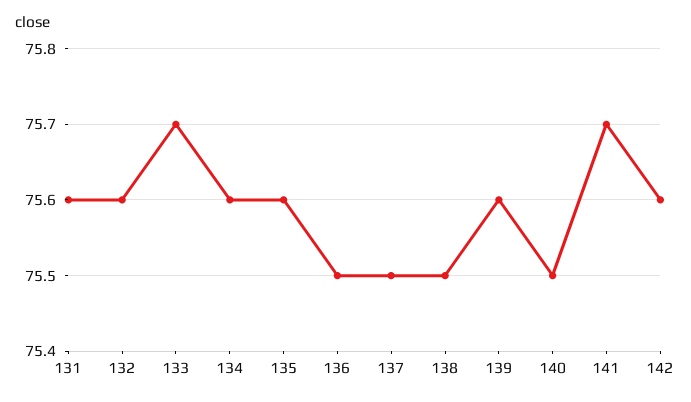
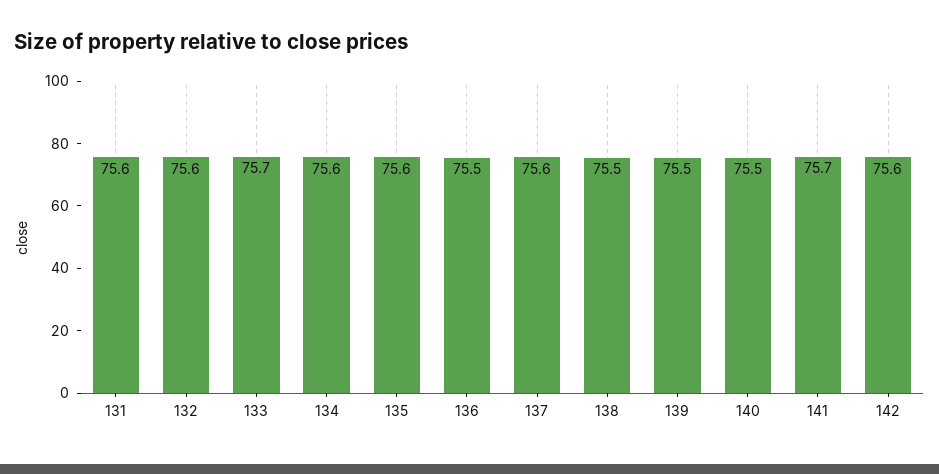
  {
    "131": 75.6,
    "132": 75.6,
    "133": 75.7,
    "134": 75.6,
    "135": 75.6,
    "136": 75.5,
-   "137": 75.5,
+   "137": 75.6,
    "138": 75.5,
-   "139": 75.6,
+   "139": 75.5,
    "140": 75.5,
    "141": 75.7,
    "142": 75.6
  }

